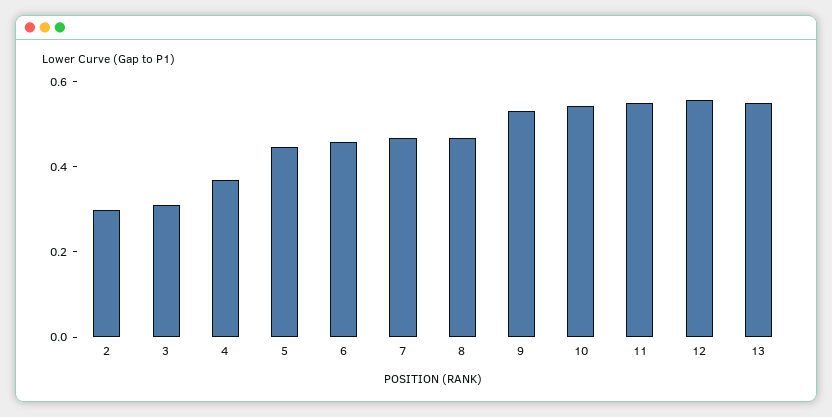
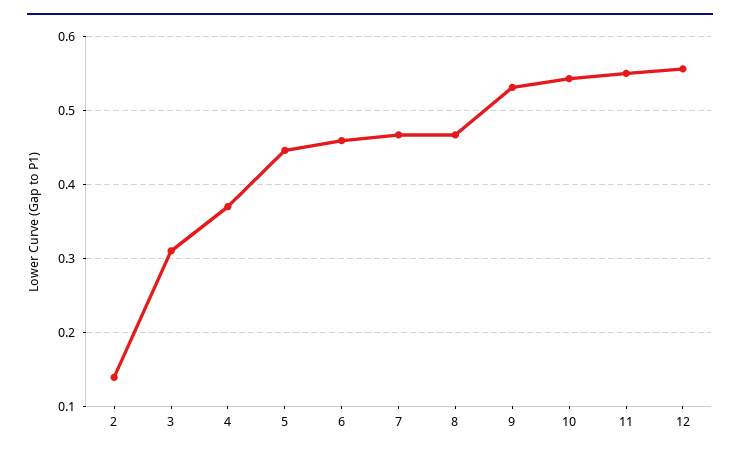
  {
-   "2": 0.3,
+   "2": 0.14,
    "3": 0.31,
    "4": 0.37,
    "5": 0.45,
    "6": 0.46,
    "7": 0.47,
    "8": 0.47,
    "9": 0.53,
    "10": 0.54,
    "11": 0.55,
-   "12": 0.56,
+   "12": 0.56
-   "13": 0.55
  }

